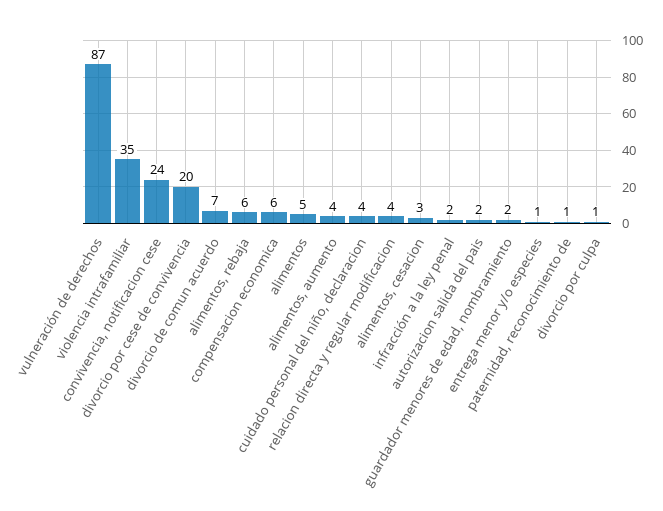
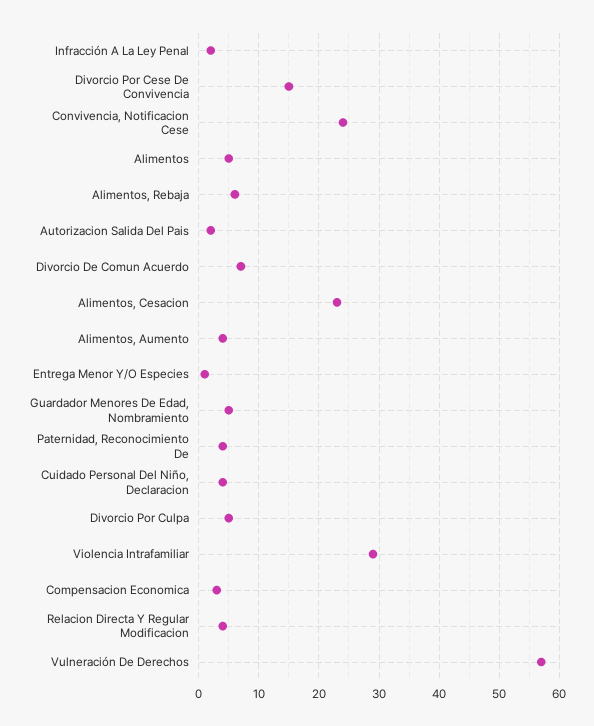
  {
-   "vulneración de derechos": 87,
+   "vulneración de derechos": 57,
-   "violencia intrafamiliar": 35,
+   "violencia intrafamiliar": 29,
    "convivencia, notificacion cese": 24,
-   "divorcio por cese de convivencia": 20,
+   "divorcio por cese de convivencia": 15,
    "divorcio de comun acuerdo": 7,
    "alimentos, rebaja": 6,
-   "compensacion economica": 6,
+   "compensacion economica": 3,
    "alimentos": 5,
    "alimentos, aumento": 4,
    "cuidado personal del niño, declaracion": 4,
    "relacion directa y regular modificacion": 4,
-   "alimentos, cesacion": 3,
+   "alimentos, cesacion": 23,
    "infracción a la ley penal": 2,
    "autorizacion salida del pais": 2,
-   "guardador menores de edad, nombramiento": 2,
+   "guardador menores de edad, nombramiento": 5,
    "entrega menor y/o especies": 1,
-   "paternidad, reconocimiento de": 1,
+   "paternidad, reconocimiento de": 4,
-   "divorcio por culpa": 1
+   "divorcio por culpa": 5
  }

